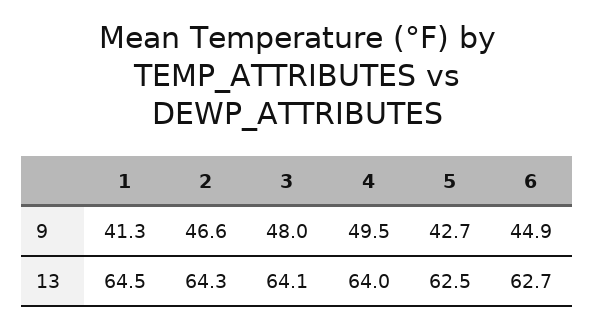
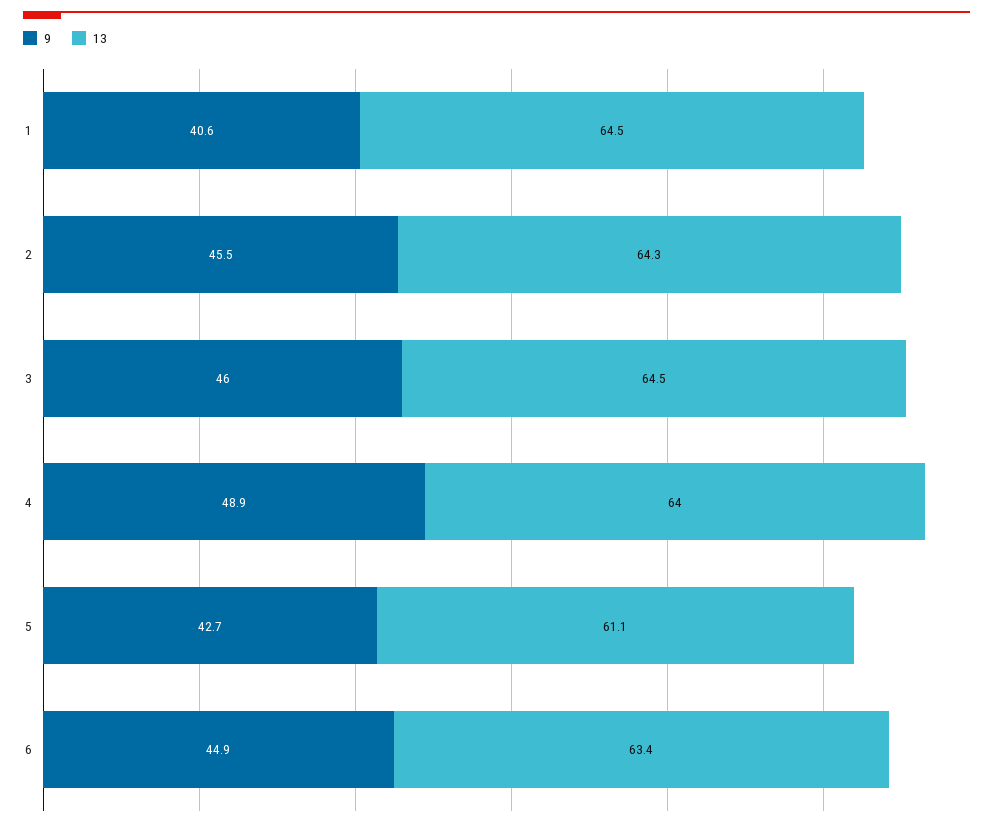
  {
    "9": {
-     "1": 41.3,
+     "1": 40.6,
-     "2": 46.6,
+     "2": 45.5,
-     "3": 48,
+     "3": 46,
-     "4": 49.5,
+     "4": 48.9,
      "5": 42.7,
      "6": 44.9
    },
    "13": {
      "1": 64.5,
      "2": 64.3,
-     "3": 64.1,
+     "3": 64.5,
      "4": 64,
-     "5": 62.5,
+     "5": 61.1,
-     "6": 62.7
+     "6": 63.4
    }
  }

